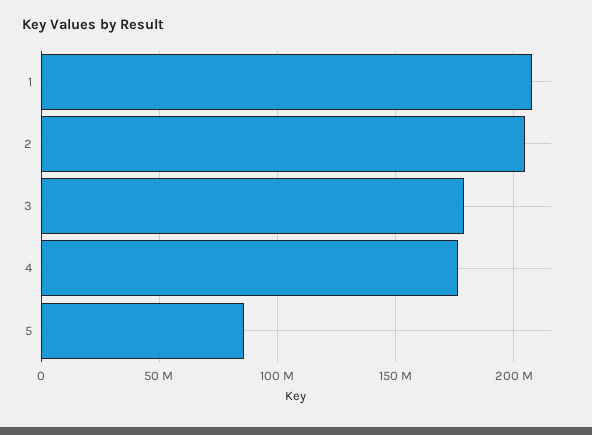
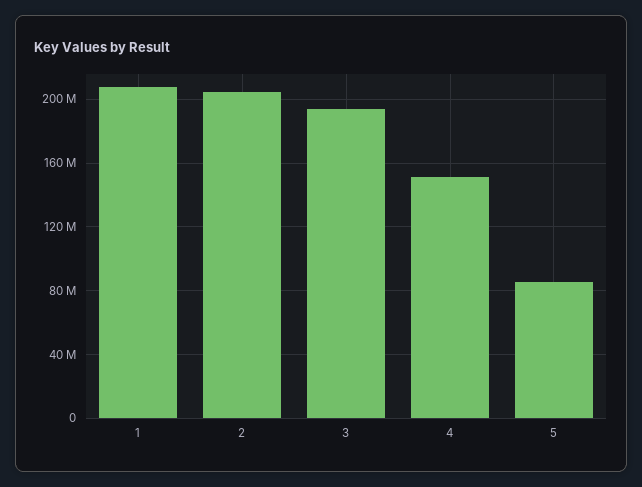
  {
    "1": 210000000,
    "2": 205000000,
-   "3": 180000000,
+   "3": 195000000,
-   "4": 175000000,
+   "4": 150000000,
    "5": 85000000
  }

